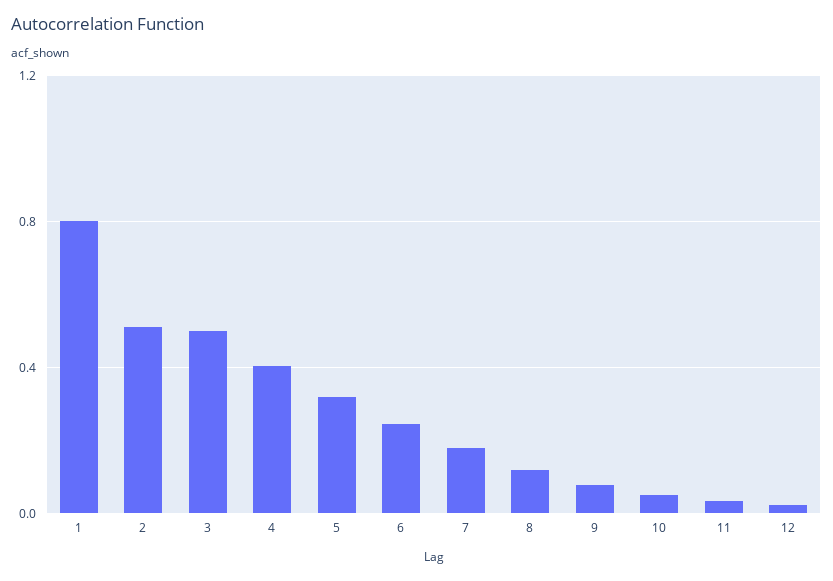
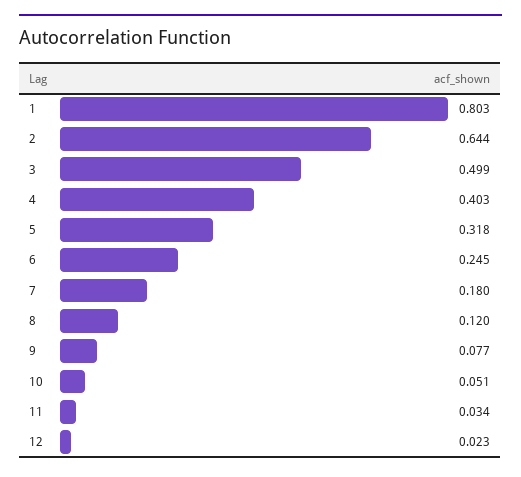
  {
    "1": 0.803,
-   "2": 0.5,
+   "2": 0.644,
    "3": 0.499,
    "4": 0.403,
    "5": 0.318,
    "6": 0.245,
    "7": 0.18,
    "8": 0.12,
    "9": 0.077,
    "10": 0.051,
    "11": 0.034,
    "12": 0.023
  }

